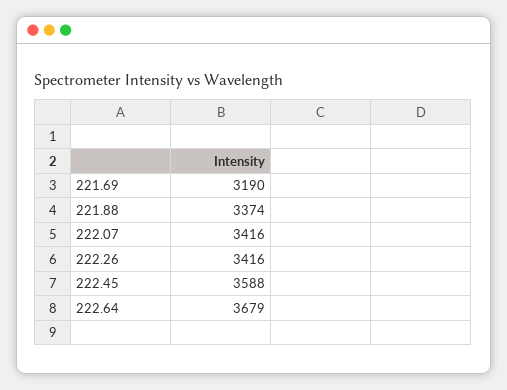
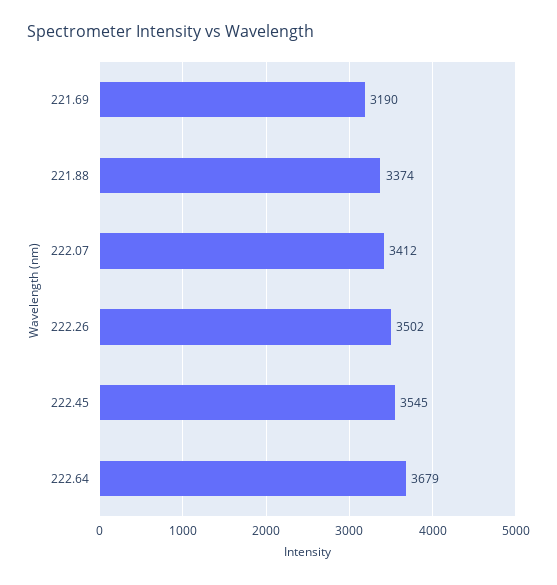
  {
    "221.69": 3190,
    "221.88": 3374,
-   "222.07": 3416,
+   "222.07": 3412,
-   "222.26": 3416,
+   "222.26": 3502,
-   "222.45": 3588,
+   "222.45": 3545,
    "222.64": 3679
  }

